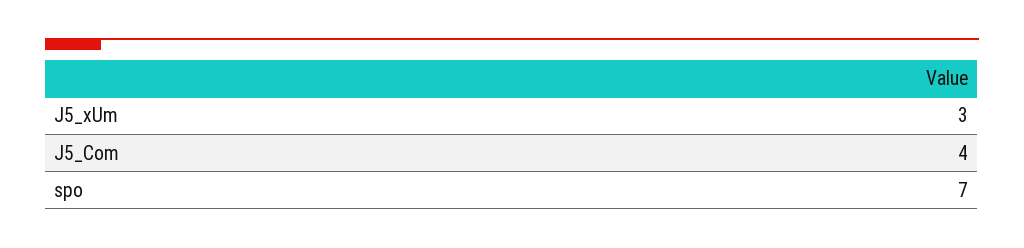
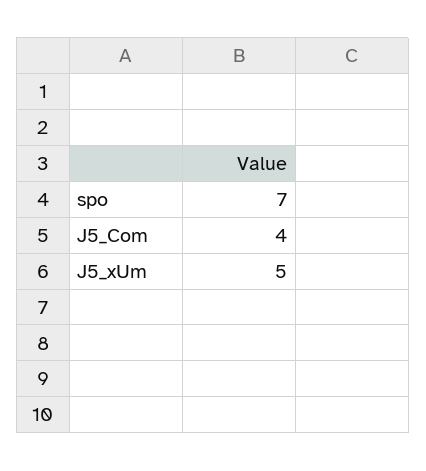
  {
-   "J5_xUm": 3,
+   "J5_xUm": 5,
    "J5_Com": 4,
    "spo": 7
  }

